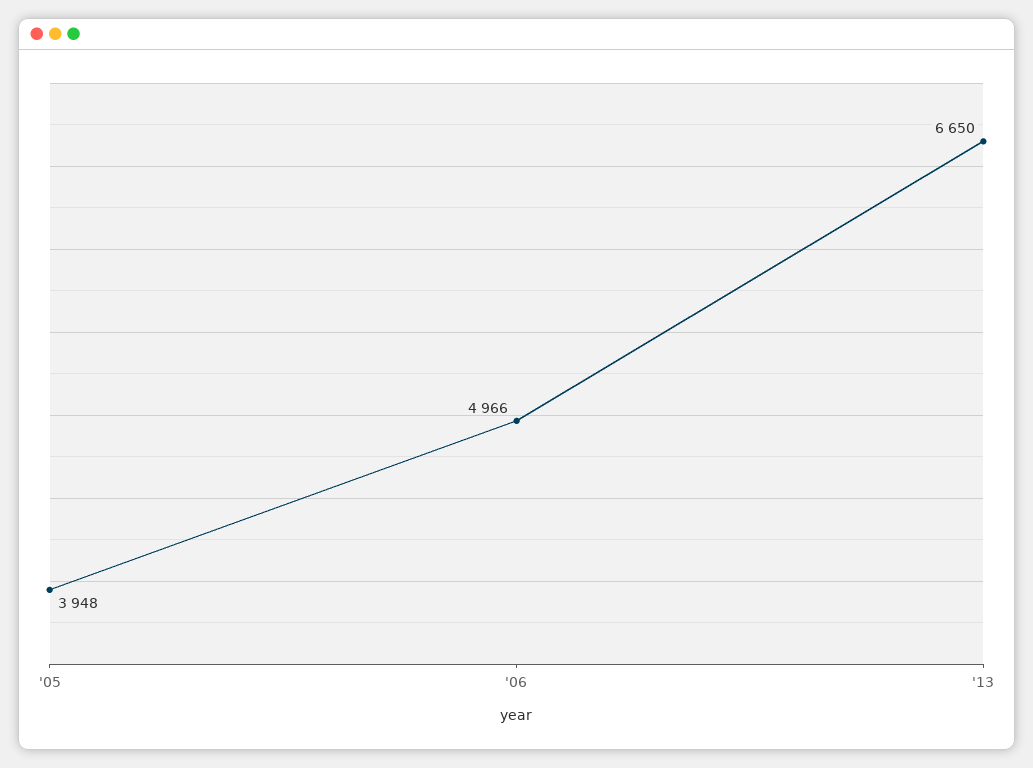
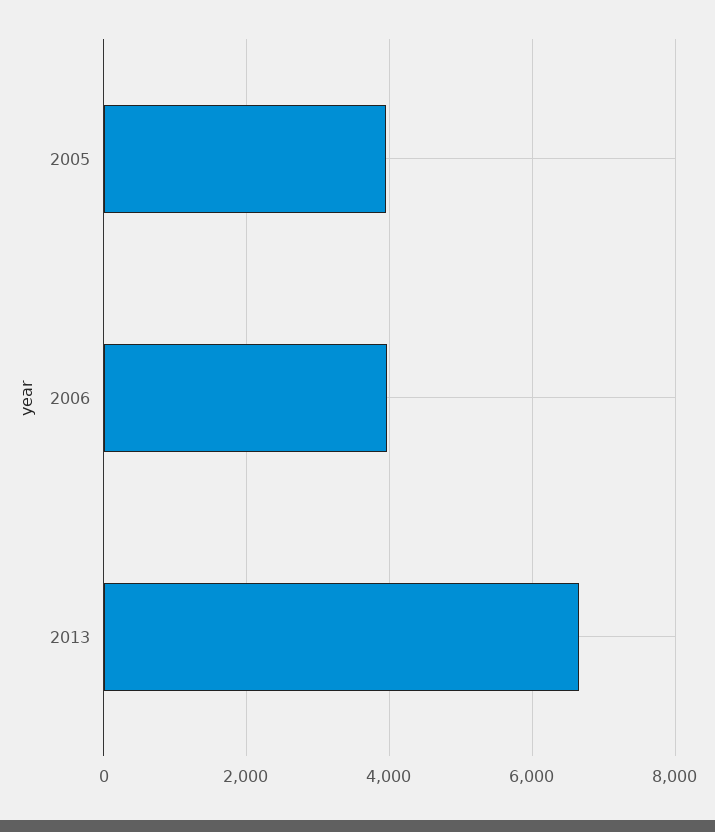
  {
    "'05": 3948,
-   "'06": 4966,
+   "'06": 4000,
    "'13": 6650
  }

